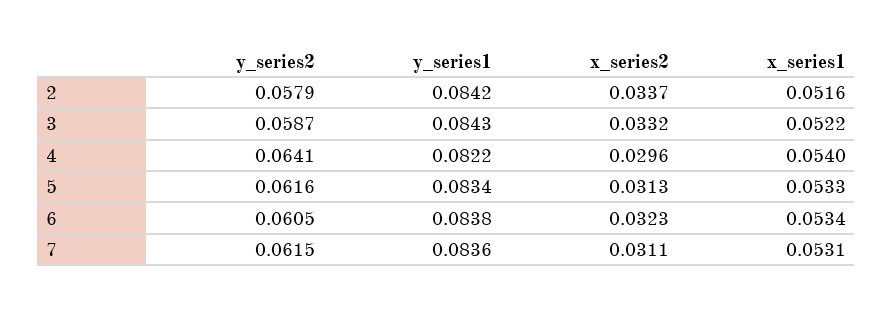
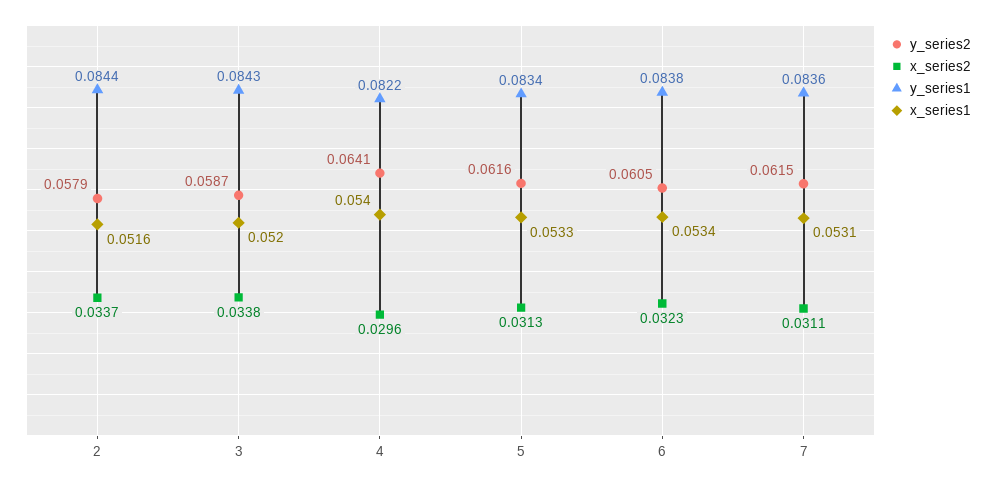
  {
    "y_series2": {
      "2": 0.0579,
      "3": 0.0587,
      "4": 0.0641,
      "5": 0.0616,
      "6": 0.0605,
      "7": 0.0615
    },
    "y_series1": {
-     "2": 0.0842,
+     "2": 0.0844,
      "3": 0.0843,
      "4": 0.0822,
      "5": 0.0834,
      "6": 0.0838,
      "7": 0.0836
    },
    "x_series2": {
      "2": 0.0337,
-     "3": 0.0332,
+     "3": 0.0338,
      "4": 0.0296,
      "5": 0.0313,
      "6": 0.0323,
      "7": 0.0311
    },
    "x_series1": {
      "2": 0.0516,
-     "3": 0.0522,
+     "3": 0.052,
      "4": 0.054,
      "5": 0.0533,
      "6": 0.0534,
      "7": 0.0531
    }
  }

